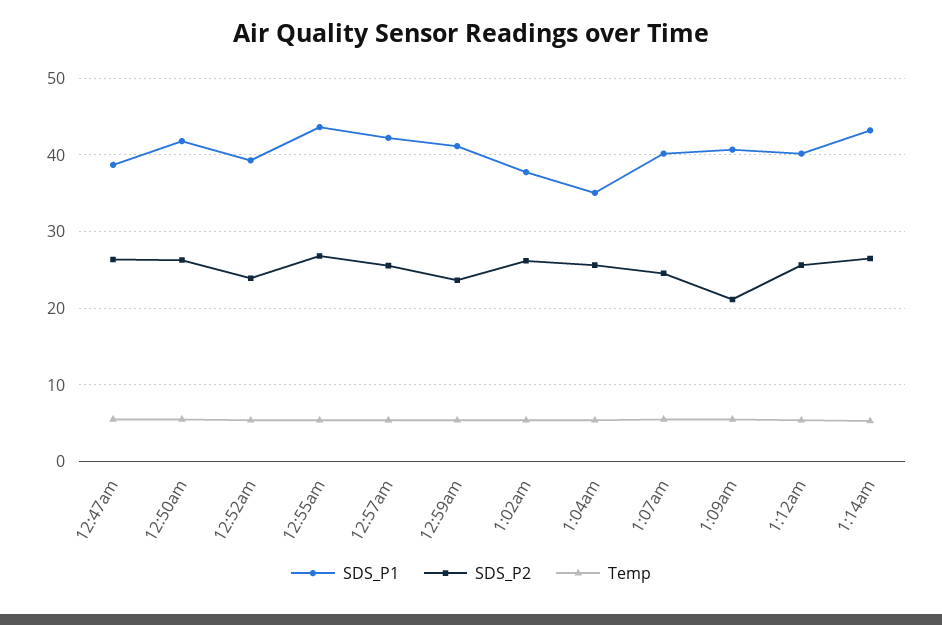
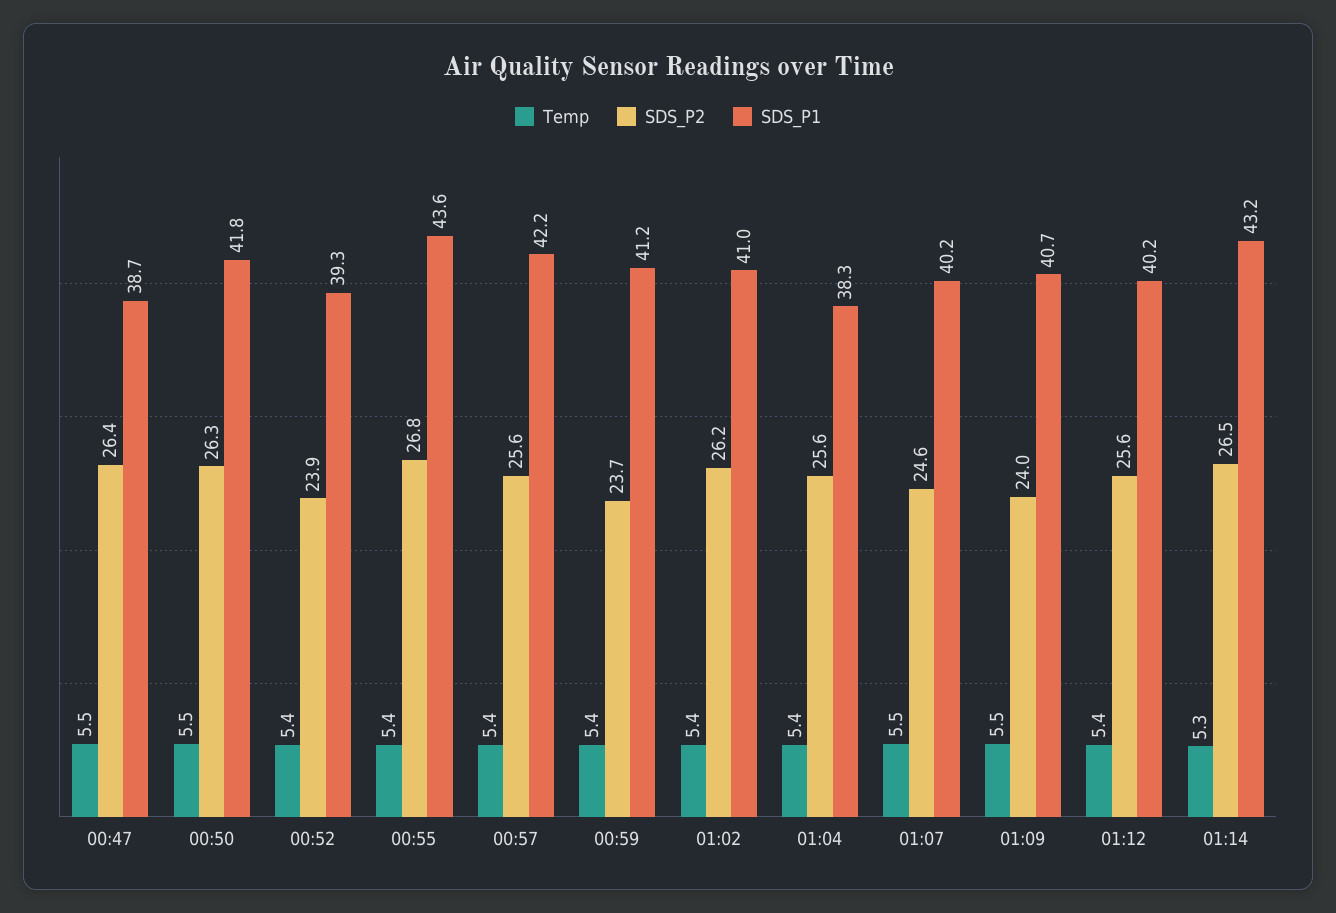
  {
    "SDS_P1": {
      "12:47am": 38.7,
      "12:50am": 41.8,
      "12:52am": 39.3,
      "12:55am": 43.6,
      "12:57am": 42.2,
      "12:59am": 41.2,
-     "1:02am": 38,
+     "1:02am": 41,
-     "1:04am": 35,
+     "1:04am": 38.3,
      "1:07am": 40.2,
      "1:09am": 40.7,
      "1:12am": 40.2,
      "1:14am": 43.2
    },
    "SDS_P2": {
      "12:47am": 26.4,
      "12:50am": 26.3,
      "12:52am": 23.9,
      "12:55am": 26.8,
      "12:57am": 25.6,
      "12:59am": 23.7,
      "1:02am": 26.2,
      "1:04am": 25.6,
      "1:07am": 24.6,
-     "1:09am": 21,
+     "1:09am": 24,
      "1:12am": 25.6,
      "1:14am": 26.5
    },
    "Temp": {
      "12:47am": 5.5,
      "12:50am": 5.5,
      "12:52am": 5.4,
      "12:55am": 5.4,
      "12:57am": 5.4,
      "12:59am": 5.4,
      "1:02am": 5.4,
      "1:04am": 5.4,
      "1:07am": 5.5,
      "1:09am": 5.5,
      "1:12am": 5.4,
      "1:14am": 5.3
    }
  }

